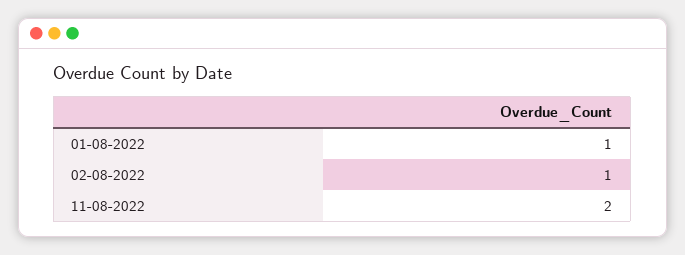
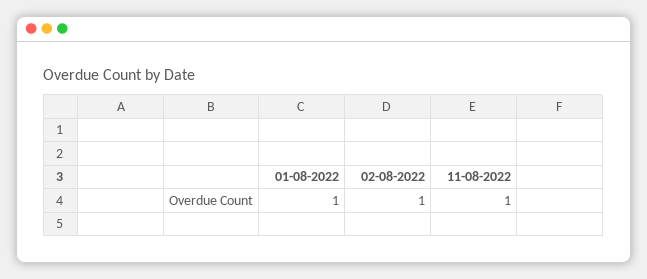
  {
    "01-08-2022": 1,
    "02-08-2022": 1,
-   "11-08-2022": 2
+   "11-08-2022": 1
  }

